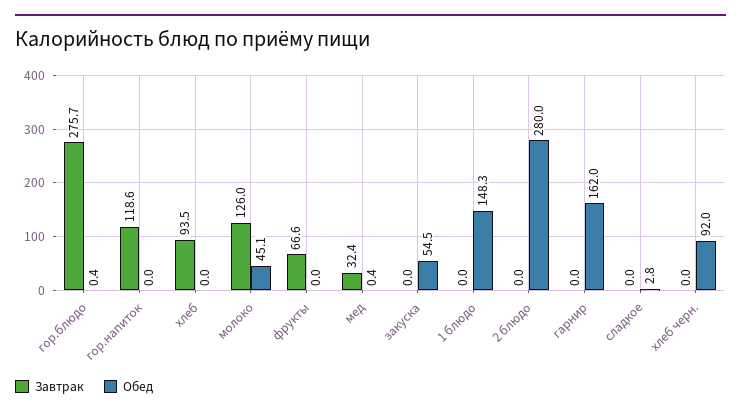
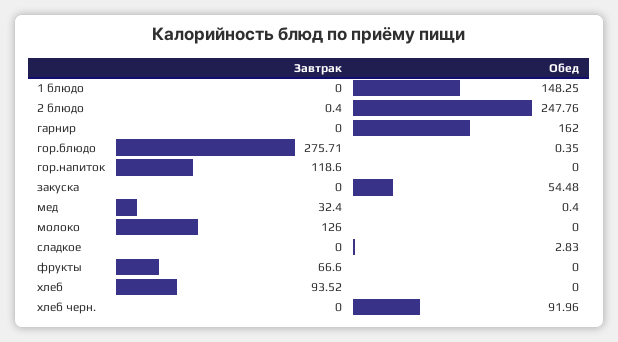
  {
    "Завтрак": {
      "гор.блюдо": 275.71,
      "гор.напиток": 118.6,
      "хлеб": 93.52,
      "молоко": 126,
      "фрукты": 66.6,
      "мед": 32.4,
      "закуска": 0,
      "1 блюдо": 0,
-     "2 блюдо": 0,
+     "2 блюдо": 0.4,
      "гарнир": 0,
      "сладкое": 0,
      "хлеб черн.": 0
    },
    "Обед": {
      "гор.блюдо": 0.35,
      "гор.напиток": 0,
      "хлеб": 0,
-     "молоко": 45.1,
+     "молоко": 0,
      "фрукты": 0,
      "мед": 0.4,
      "закуска": 54.48,
      "1 блюдо": 148.25,
-     "2 блюдо": 280,
+     "2 блюдо": 247.76,
      "гарнир": 162,
      "сладкое": 2.83,
      "хлеб черн.": 91.96
    }
  }

